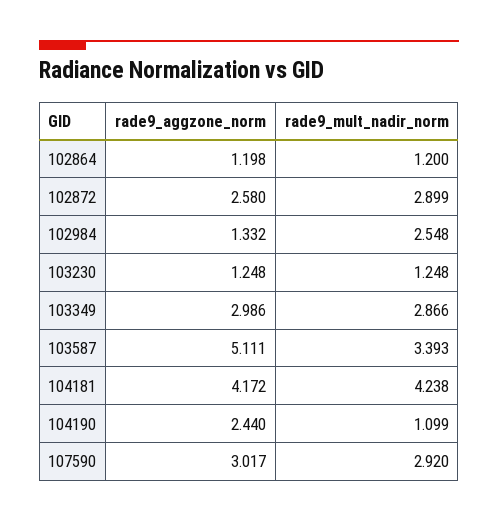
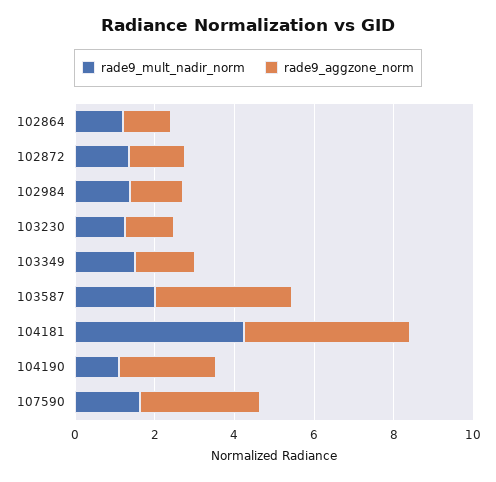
  {
    "rade9_aggzone_norm": {
      "102864": 1.198,
-     "102872": 2.58,
+     "102872": 1.5,
      "102984": 1.332,
      "103230": 1.248,
-     "103349": 2.986,
+     "103349": 1.5,
-     "103587": 5.111,
+     "103587": 3.5,
      "104181": 4.172,
      "104190": 2.44,
      "107590": 3.017
    },
    "rade9_mult_nadir_norm": {
      "102864": 1.2,
-     "102872": 2.899,
+     "102872": 1.5,
-     "102984": 2.548,
+     "102984": 1.5,
      "103230": 1.248,
-     "103349": 2.866,
+     "103349": 1.5,
-     "103587": 3.393,
+     "103587": 2,
      "104181": 4.238,
      "104190": 1.099,
-     "107590": 2.92
+     "107590": 1.5
    }
  }

